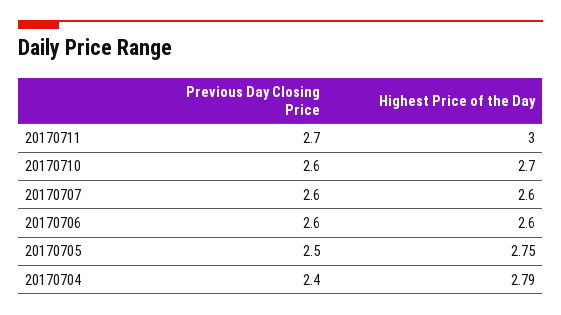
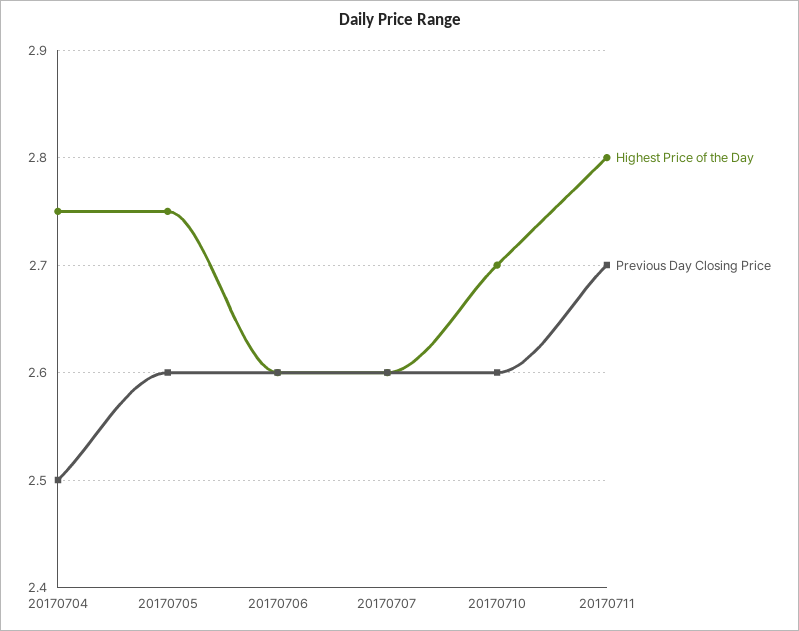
  {
    "Previous Day Closing Price": {
      "20170711": 2.7,
      "20170710": 2.6,
      "20170707": 2.6,
      "20170706": 2.6,
-     "20170705": 2.5,
+     "20170705": 2.6,
-     "20170704": 2.4
+     "20170704": 2.5
    },
    "Highest Price of the Day": {
-     "20170711": 3,
+     "20170711": 2.8,
      "20170710": 2.7,
      "20170707": 2.6,
      "20170706": 2.6,
      "20170705": 2.75,
-     "20170704": 2.79
+     "20170704": 2.75
    }
  }

